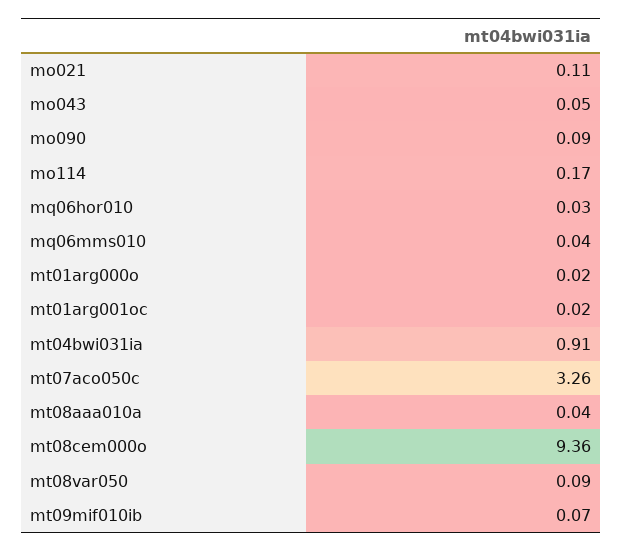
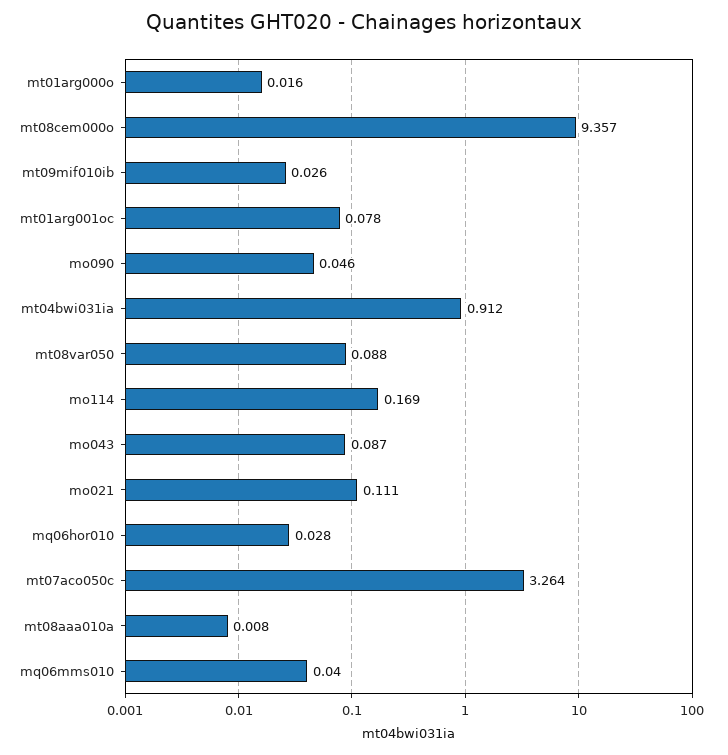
  {
    "mo021": 0.111,
-   "mo043": 0.05,
+   "mo043": 0.087,
-   "mo090": 0.09,
+   "mo090": 0.046,
    "mo114": 0.169,
    "mq06hor010": 0.028,
    "mq06mms010": 0.04,
    "mt01arg000o": 0.016,
-   "mt01arg001oc": 0.02,
+   "mt01arg001oc": 0.078,
    "mt04bwi031ia": 0.912,
    "mt07aco050c": 3.264,
-   "mt08aaa010a": 0.04,
+   "mt08aaa010a": 0.008,
    "mt08cem000o": 9.357,
    "mt08var050": 0.088,
-   "mt09mif010ib": 0.07
+   "mt09mif010ib": 0.026
  }

